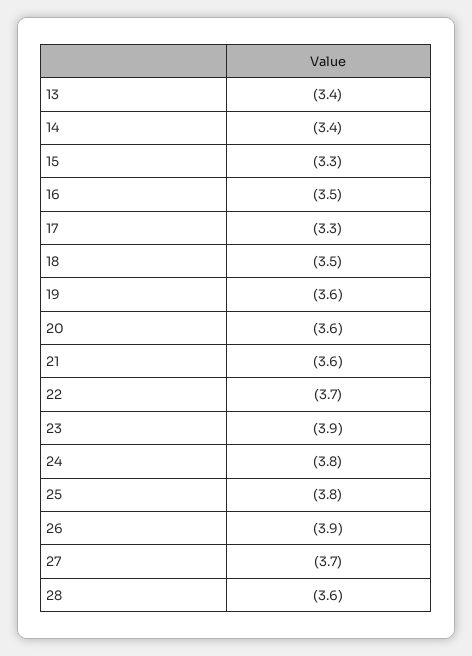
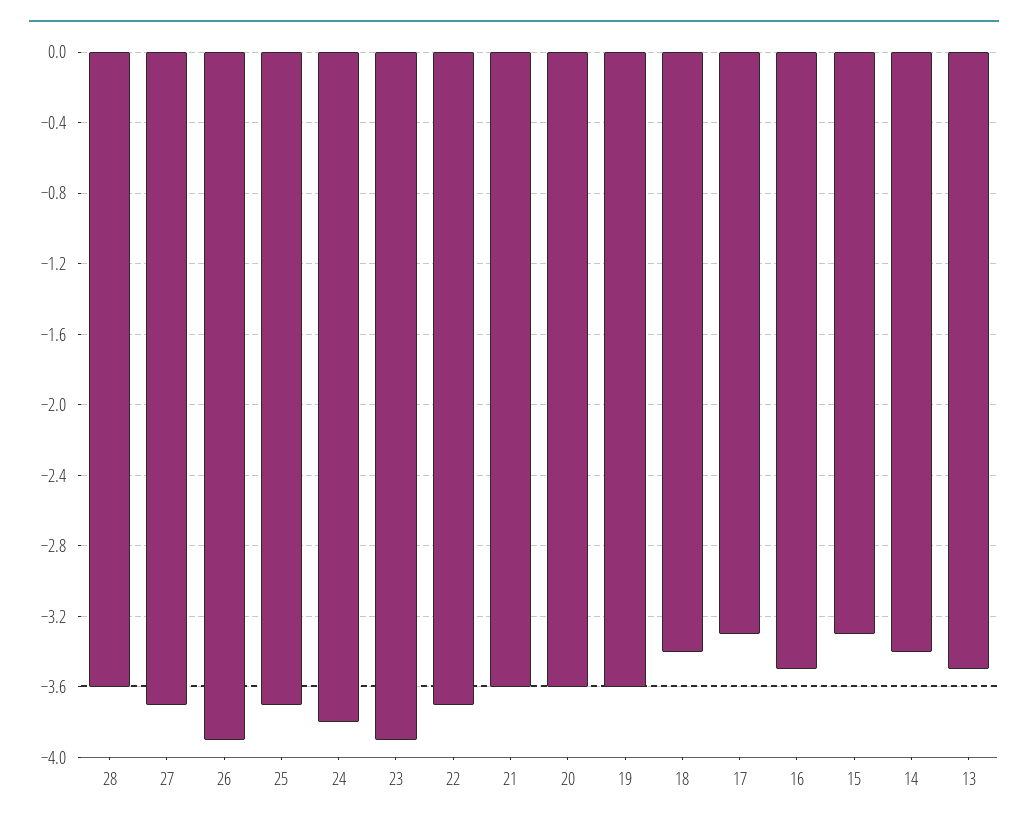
  {
-   "13": -3.4,
+   "13": -3.5,
    "14": -3.4,
    "15": -3.3,
    "16": -3.5,
    "17": -3.3,
-   "18": -3.5,
+   "18": -3.4,
    "19": -3.6,
    "20": -3.6,
    "21": -3.6,
    "22": -3.7,
    "23": -3.9,
    "24": -3.8,
-   "25": -3.8,
+   "25": -3.7,
    "26": -3.9,
    "27": -3.7,
    "28": -3.6
  }

